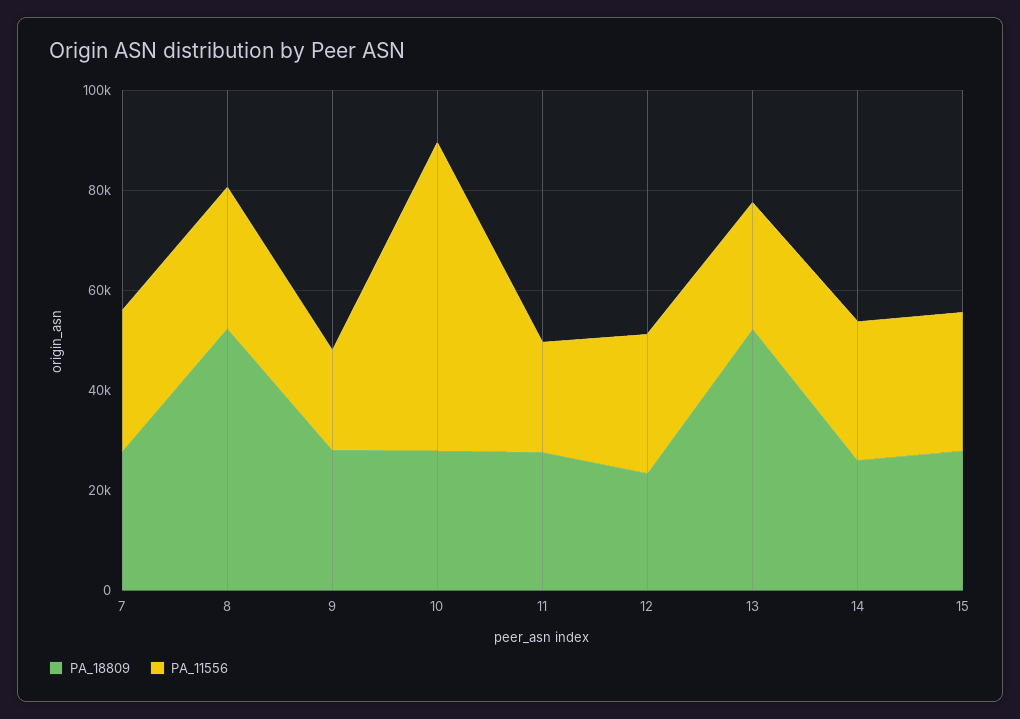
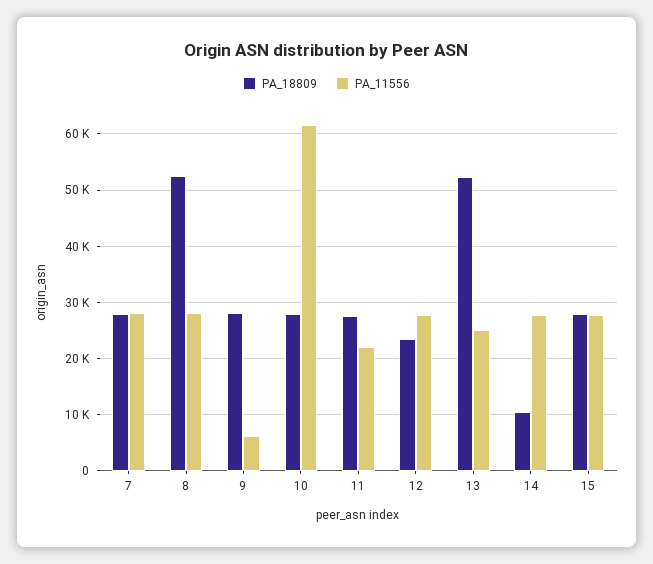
  {
    "PA_18809": {
      "7": 28000,
      "8": 52000,
      "9": 28000,
      "10": 28000,
      "11": 28000,
      "12": 24000,
      "13": 52000,
-     "14": 25000,
+     "14": 10000,
      "15": 28000
    },
    "PA_11556": {
      "7": 28000,
      "8": 28000,
-     "9": 20000,
+     "9": 6000,
      "10": 62000,
      "11": 22000,
      "12": 28000,
      "13": 26000,
      "14": 28000,
      "15": 28000
    }
  }

